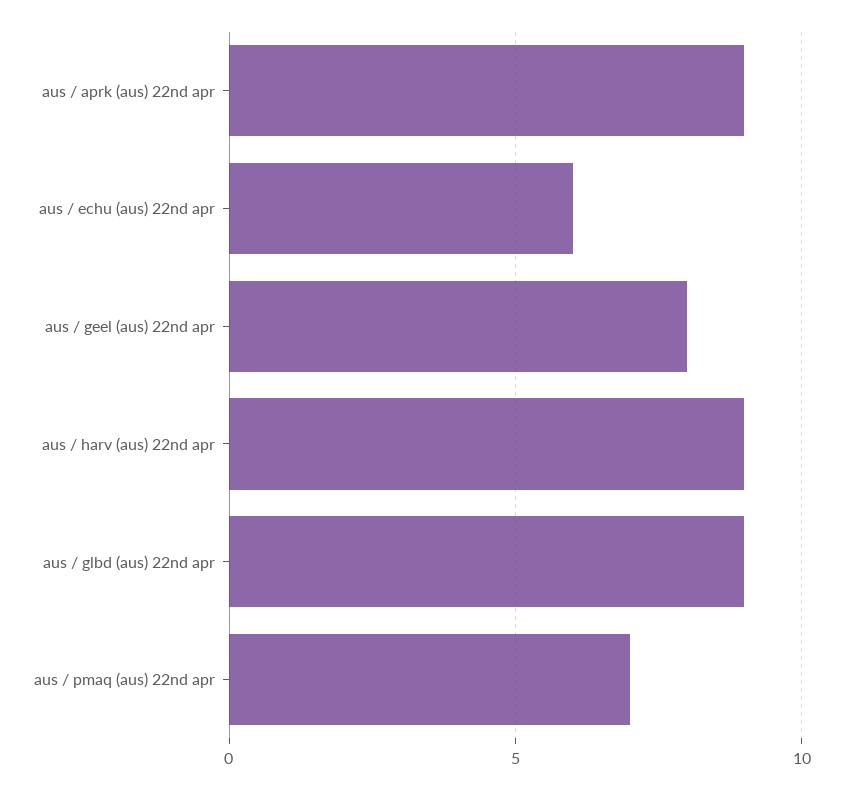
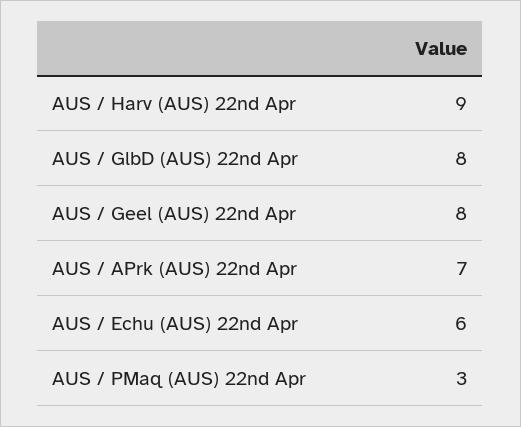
  {
-   "aus / aprk (aus) 22nd apr": 9,
+   "aus / aprk (aus) 22nd apr": 7,
    "aus / echu (aus) 22nd apr": 6,
    "aus / geel (aus) 22nd apr": 8,
    "aus / harv (aus) 22nd apr": 9,
-   "aus / glbd (aus) 22nd apr": 9,
+   "aus / glbd (aus) 22nd apr": 8,
-   "aus / pmaq (aus) 22nd apr": 7
+   "aus / pmaq (aus) 22nd apr": 3
  }

